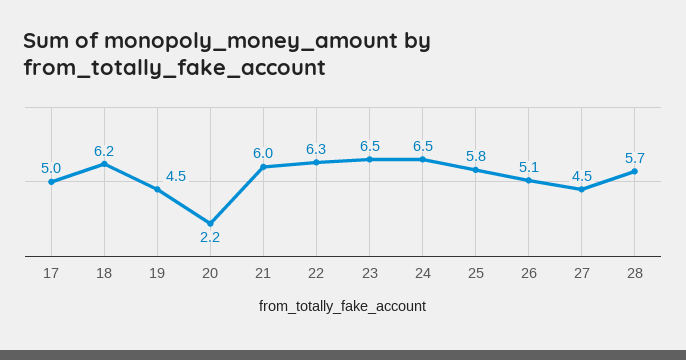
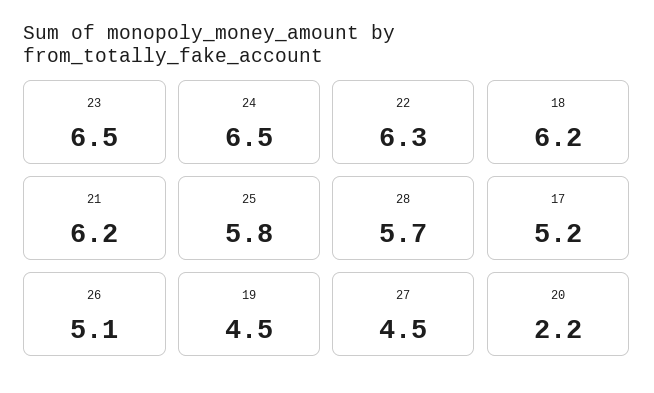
  {
-   "17": 5,
+   "17": 5.2,
    "18": 6.2,
    "19": 4.5,
    "20": 2.2,
-   "21": 6,
+   "21": 6.2,
    "22": 6.3,
    "23": 6.5,
    "24": 6.5,
    "25": 5.8,
    "26": 5.1,
    "27": 4.5,
    "28": 5.7
  }

